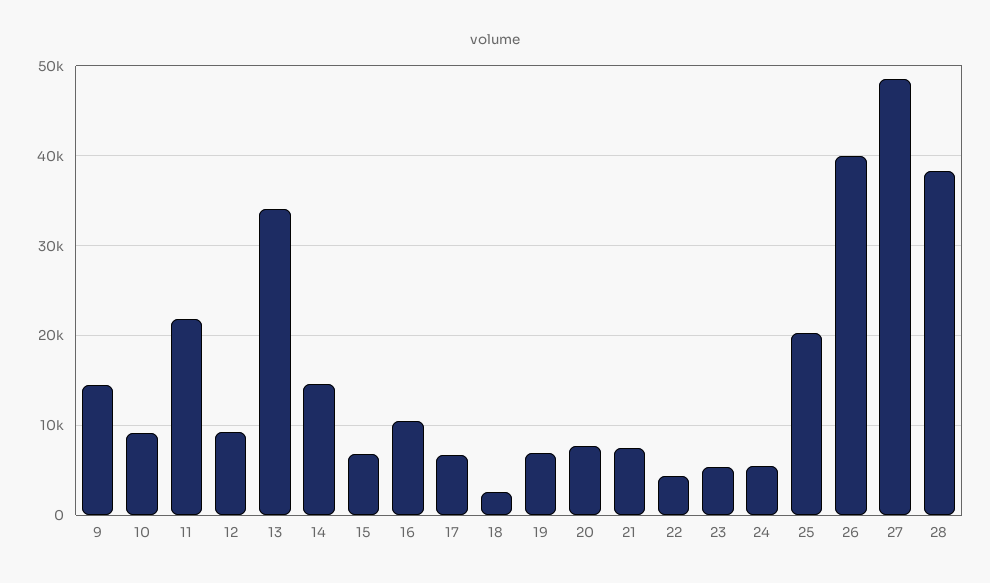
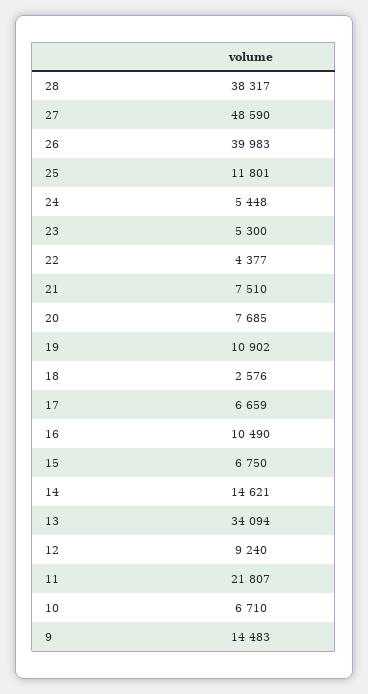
  {
    "9": 14483,
-   "10": 9000,
+   "10": 6710,
    "11": 21807,
    "12": 9240,
    "13": 34094,
    "14": 14621,
    "15": 6750,
    "16": 10490,
    "17": 6659,
    "18": 2576,
-   "19": 7000,
+   "19": 10902,
    "20": 7685,
    "21": 7510,
    "22": 4377,
    "23": 5300,
    "24": 5448,
-   "25": 20000,
+   "25": 11801,
    "26": 39983,
    "27": 48590,
    "28": 38317
  }

